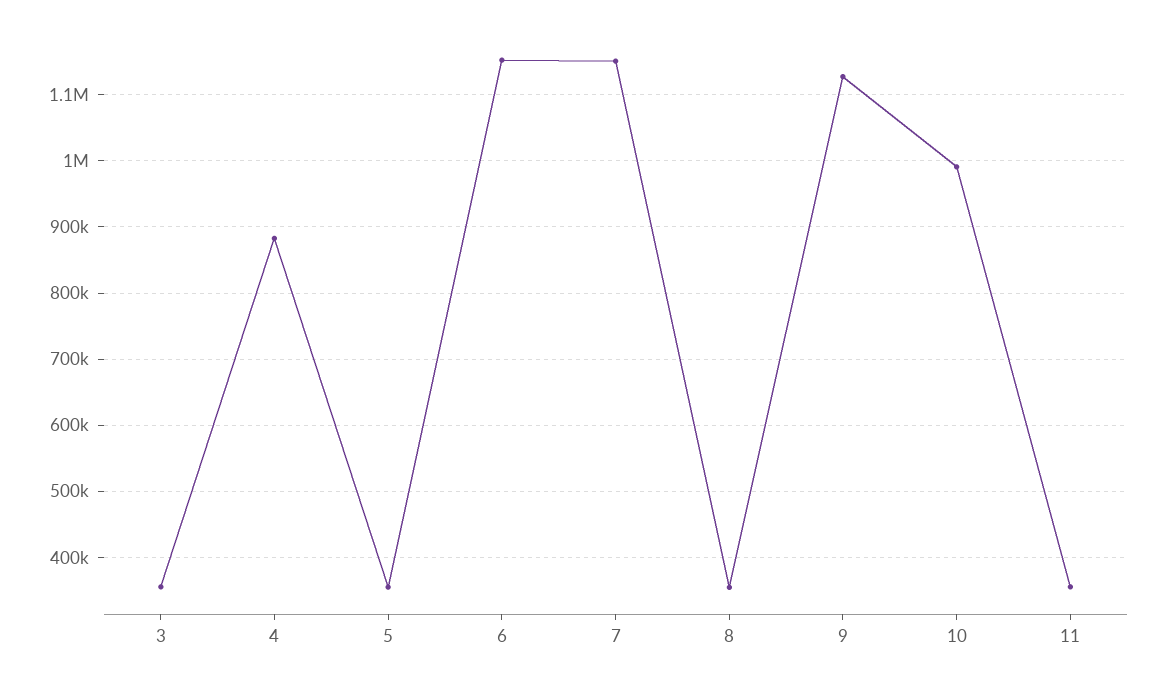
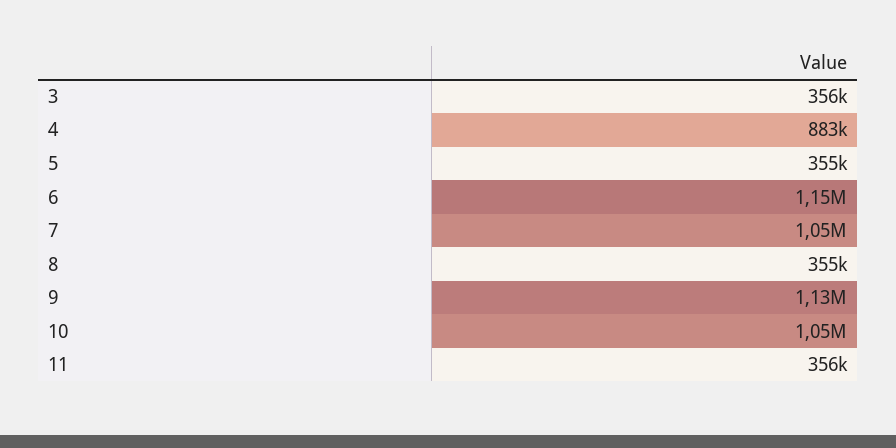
  {
    "3": 356000,
    "4": 883000,
    "5": 355000,
    "6": 1150000,
-   "7": 1150000,
+   "7": 1050000,
    "8": 355000,
    "9": 1130000,
-   "10": 990000,
+   "10": 1050000,
    "11": 356000
  }

